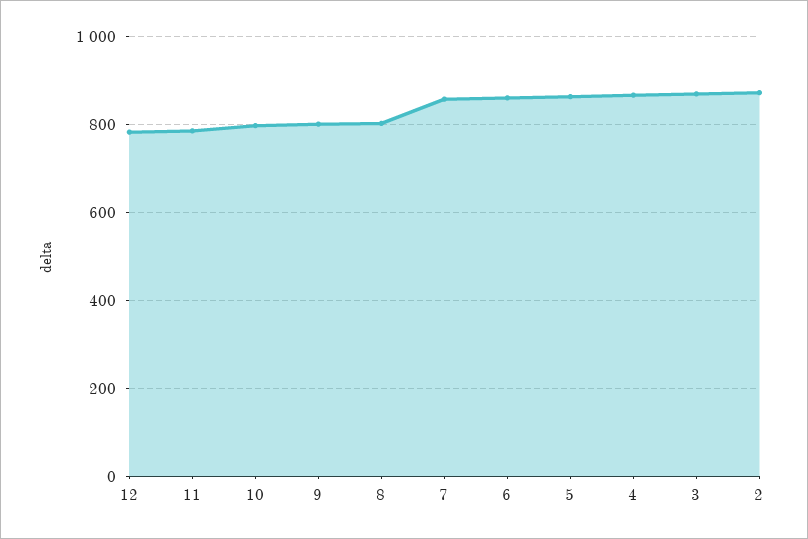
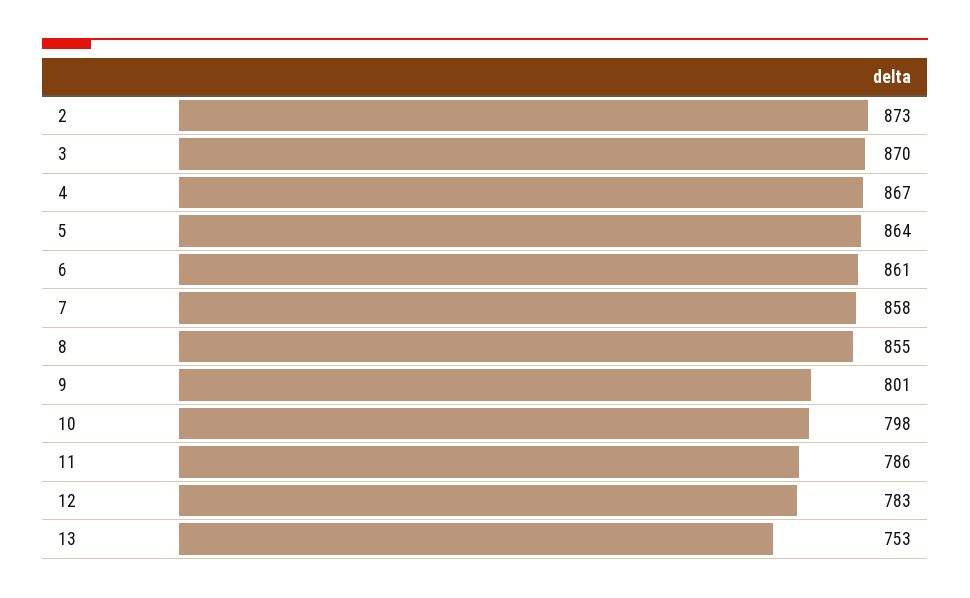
  {
    "12": 783,
    "11": 786,
    "10": 798,
    "9": 801,
-   "8": 800,
+   "8": 855,
    "7": 858,
    "6": 861,
    "5": 864,
    "4": 867,
    "3": 870,
-   "2": 873
+   "2": 873,
+   "13": 753
  }

